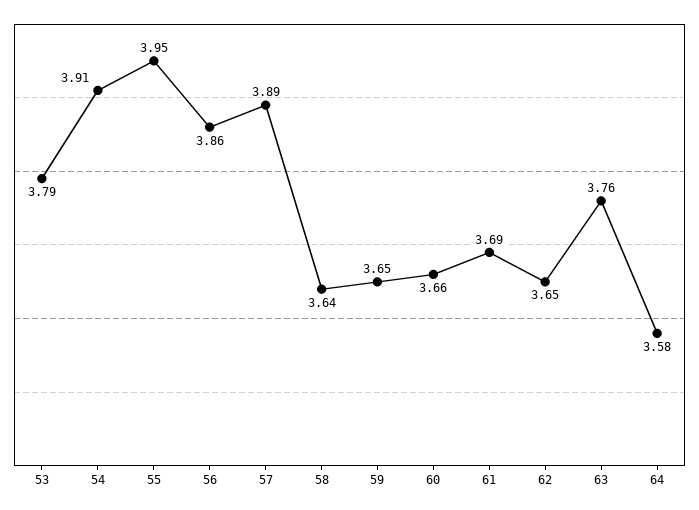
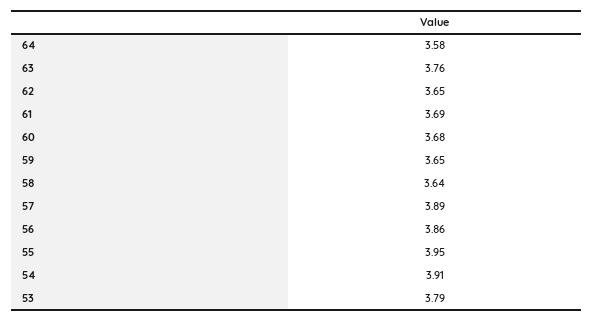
  {
    "53": 3.79,
    "54": 3.91,
    "55": 3.95,
    "56": 3.86,
    "57": 3.89,
    "58": 3.64,
    "59": 3.65,
-   "60": 3.66,
+   "60": 3.68,
    "61": 3.69,
    "62": 3.65,
    "63": 3.76,
    "64": 3.58
  }

